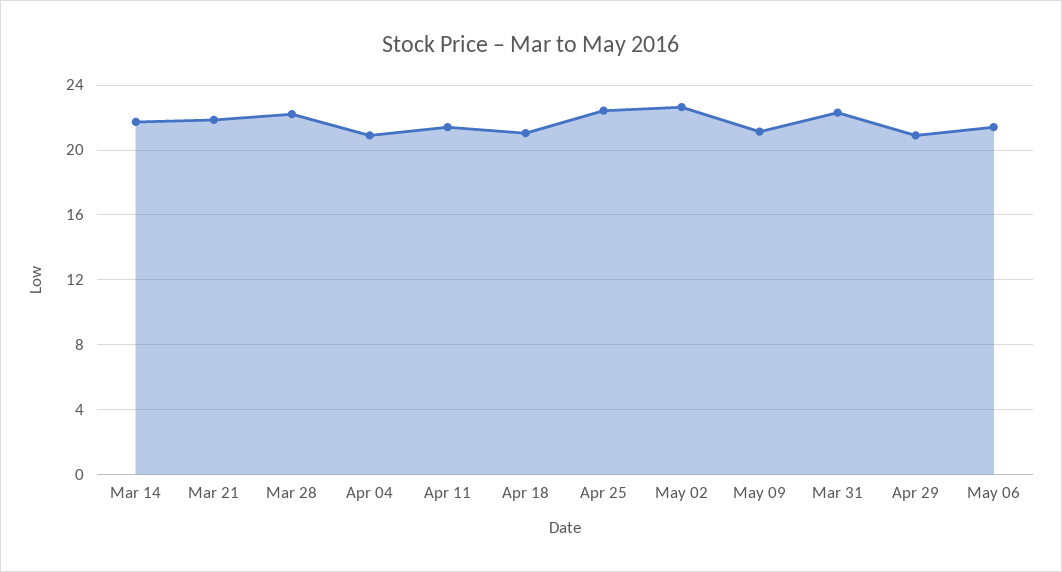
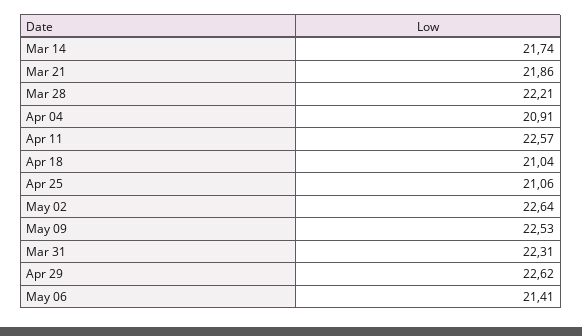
  {
    "Mar 14": 21.74,
    "Mar 21": 21.86,
    "Mar 28": 22.21,
    "Apr 04": 20.91,
-   "Apr 11": 21.5,
+   "Apr 11": 22.57,
    "Apr 18": 21.04,
-   "Apr 25": 22.5,
+   "Apr 25": 21.06,
    "May 02": 22.64,
-   "May 09": 21,
+   "May 09": 22.53,
    "Mar 31": 22.31,
-   "Apr 29": 21,
+   "Apr 29": 22.62,
    "May 06": 21.41
  }

